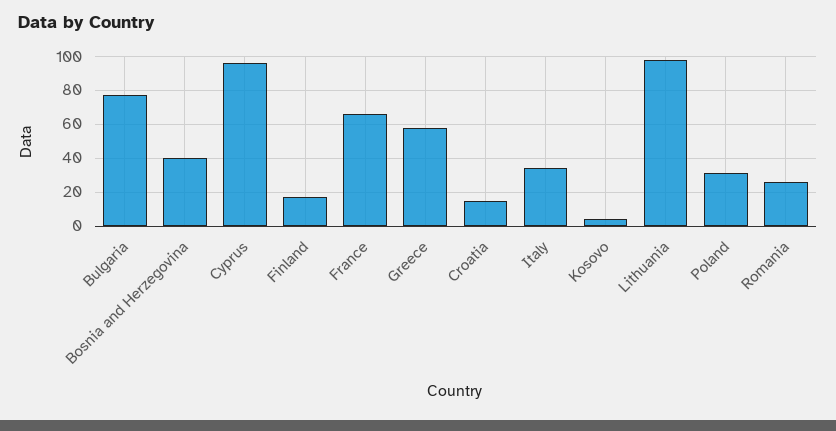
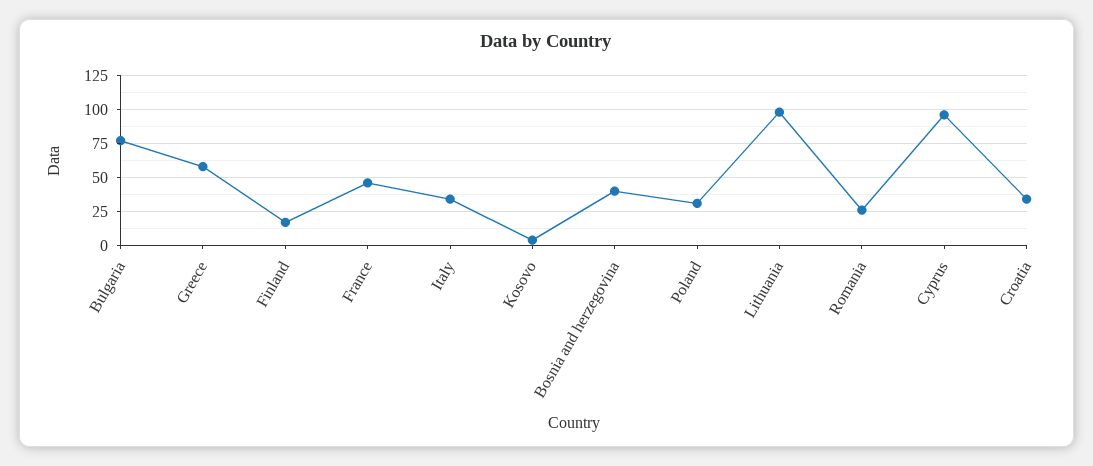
  {
    "Bulgaria": 75,
    "Bosnia and Herzegovina": 40,
    "Cyprus": 95,
    "Finland": 15,
-   "France": 65,
+   "France": 45,
    "Greece": 60,
-   "Croatia": 15,
+   "Croatia": 35,
    "Italy": 35,
    "Kosovo": 5,
    "Lithuania": 100,
    "Poland": 30,
    "Romania": 25
  }

